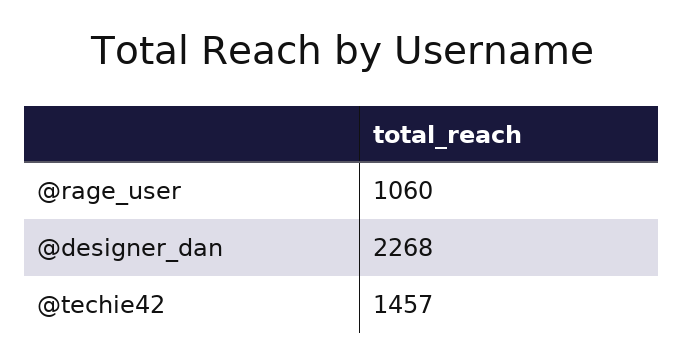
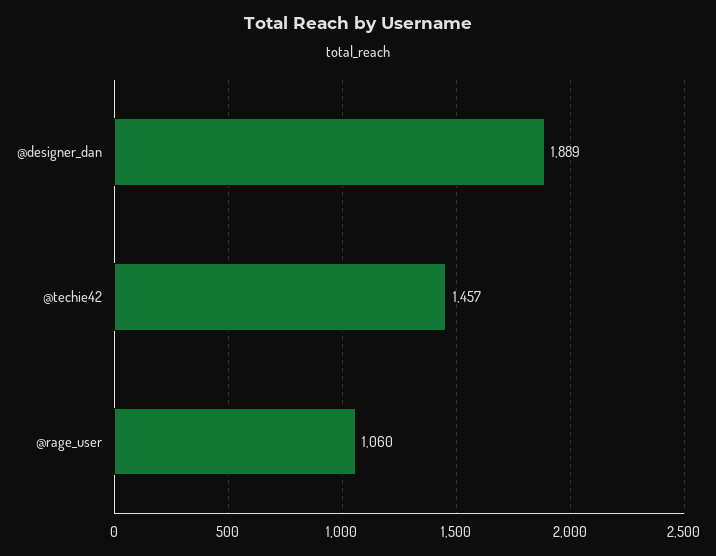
  {
    "@rage_user": 1060,
-   "@designer_dan": 2268,
+   "@designer_dan": 1889,
    "@techie42": 1457
  }

